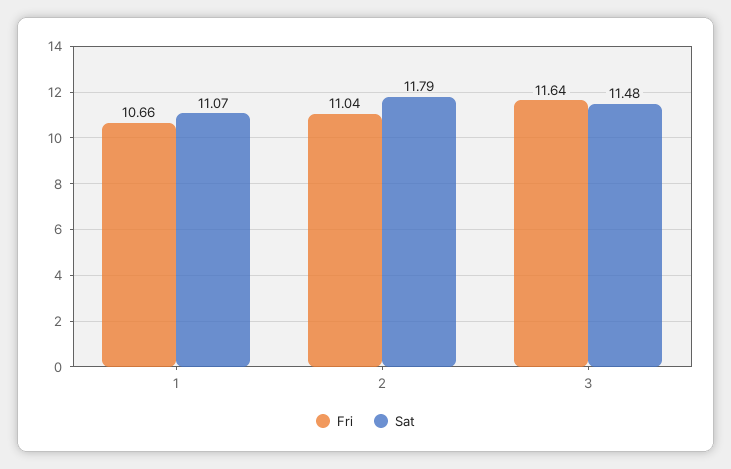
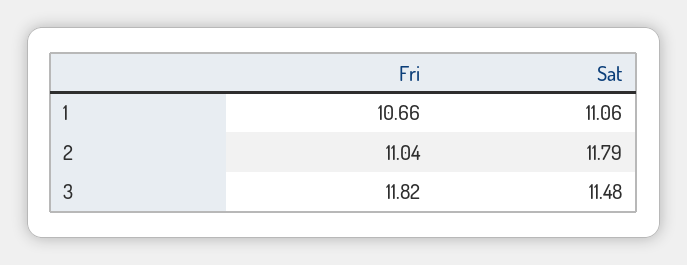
  {
    "Fri": {
      "1": 10.66,
      "2": 11.04,
-     "3": 11.64
+     "3": 11.82
    },
    "Sat": {
-     "1": 11.07,
+     "1": 11.06,
      "2": 11.79,
      "3": 11.48
    }
  }

